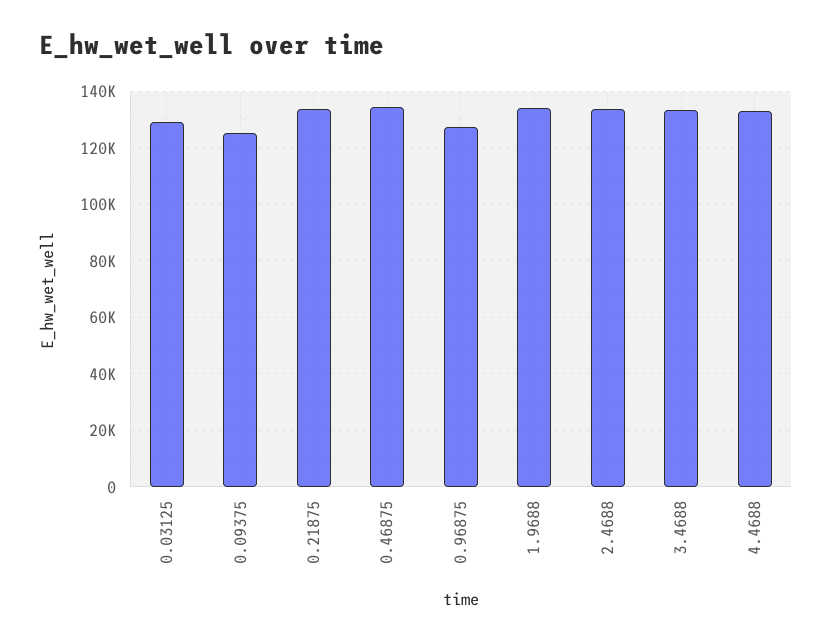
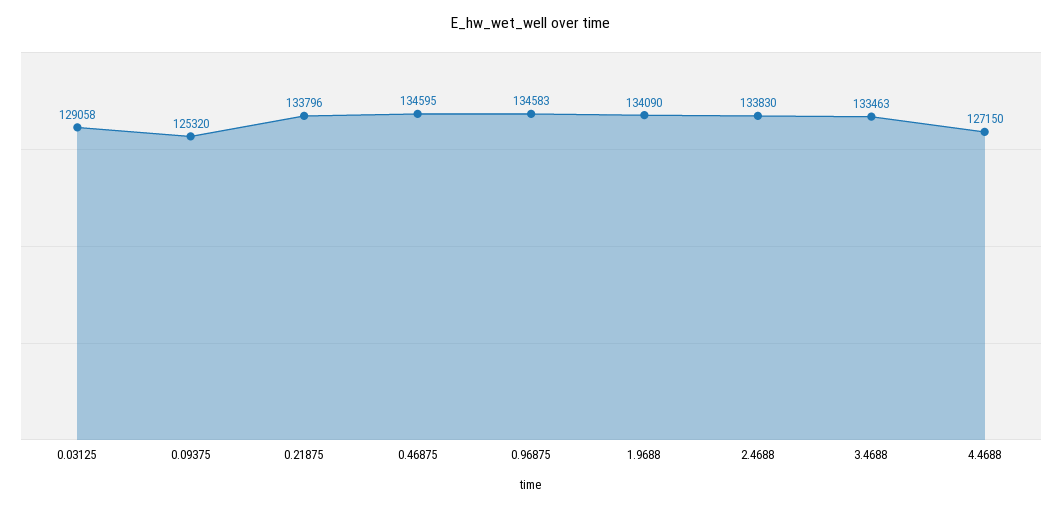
  {
    "0.03125": 129058,
    "0.09375": 125320,
    "0.21875": 133796,
    "0.46875": 134595,
-   "0.96875": 127500,
+   "0.96875": 134583,
    "1.9688": 134090,
    "2.4688": 133830,
    "3.4688": 133463,
-   "4.4688": 132500
+   "4.4688": 127150
  }

